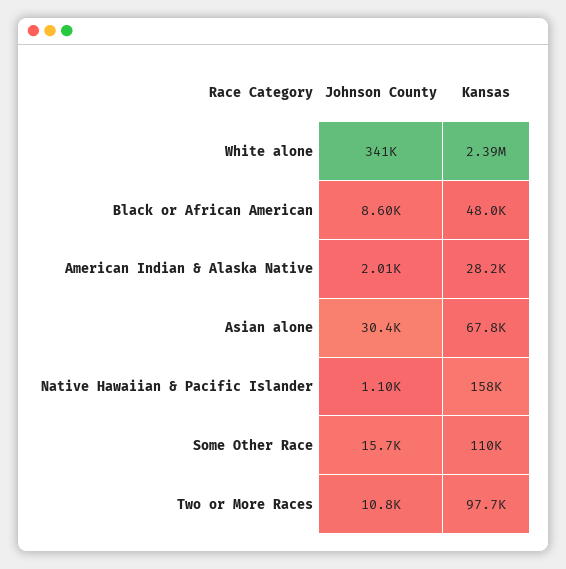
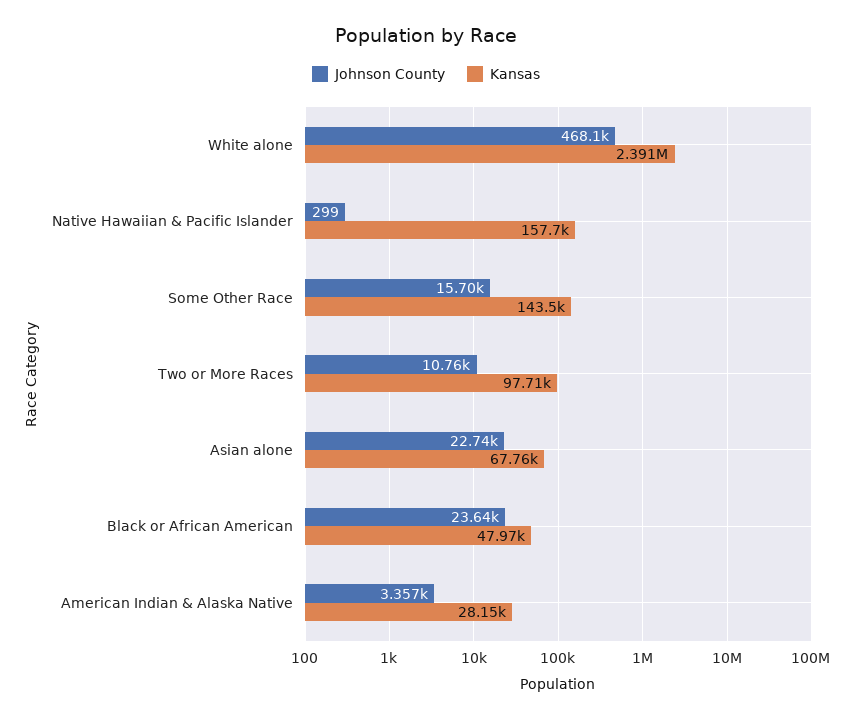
  {
    "Johnson County": {
-     "White alone": 341000,
+     "White alone": 468100,
-     "Black or African American": 8600,
+     "Black or African American": 23640,
-     "American Indian & Alaska Native": 2010,
+     "American Indian & Alaska Native": 3357,
-     "Asian alone": 30400,
+     "Asian alone": 22740,
-     "Native Hawaiian & Pacific Islander": 1100,
+     "Native Hawaiian & Pacific Islander": 299,
      "Some Other Race": 15700,
      "Two or More Races": 10760
    },
    "Kansas": {
      "White alone": 2391000,
      "Black or African American": 47970,
      "American Indian & Alaska Native": 28150,
      "Asian alone": 67760,
      "Native Hawaiian & Pacific Islander": 157700,
-     "Some Other Race": 110000,
+     "Some Other Race": 143500,
      "Two or More Races": 97710
    }
  }

